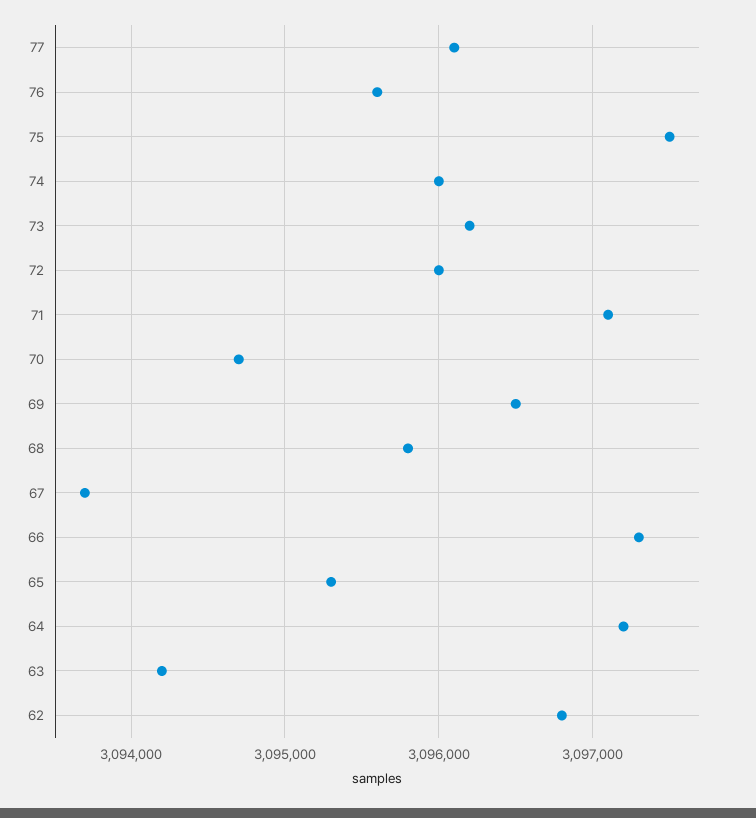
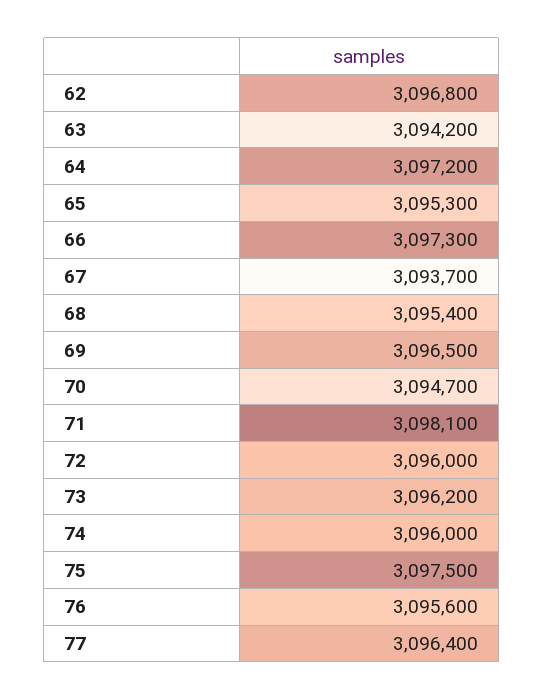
  {
-   "77": 3096100,
+   "77": 3096400,
    "76": 3095600,
    "75": 3097500,
    "74": 3096000,
    "73": 3096200,
    "72": 3096000,
-   "71": 3097100,
+   "71": 3098100,
    "70": 3094700,
    "69": 3096500,
-   "68": 3095800,
+   "68": 3095400,
    "67": 3093700,
    "66": 3097300,
    "65": 3095300,
    "64": 3097200,
    "63": 3094200,
    "62": 3096800
  }

